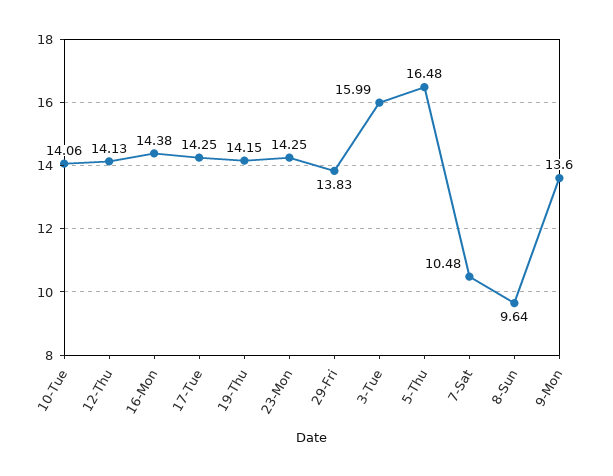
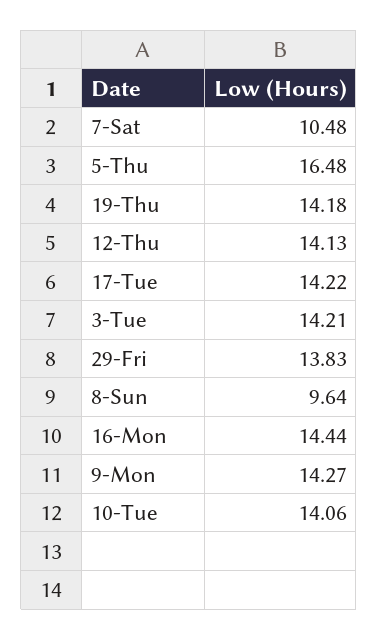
  {
    "10-Tue": 14.06,
    "12-Thu": 14.13,
-   "16-Mon": 14.38,
+   "16-Mon": 14.44,
-   "17-Tue": 14.25,
+   "17-Tue": 14.22,
-   "19-Thu": 14.15,
+   "19-Thu": 14.18,
-   "23-Mon": 14.25,
    "29-Fri": 13.83,
-   "3-Tue": 15.99,
+   "3-Tue": 14.21,
    "5-Thu": 16.48,
    "7-Sat": 10.48,
    "8-Sun": 9.64,
-   "9-Mon": 13.6
+   "9-Mon": 14.27
  }

